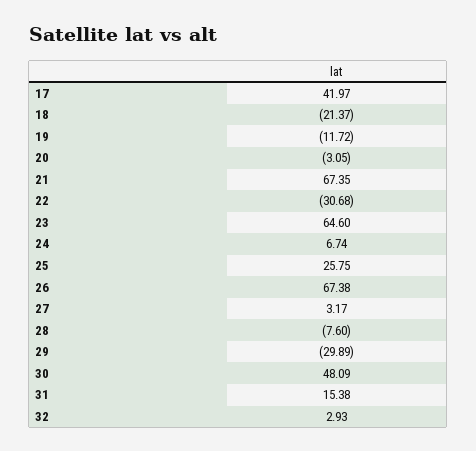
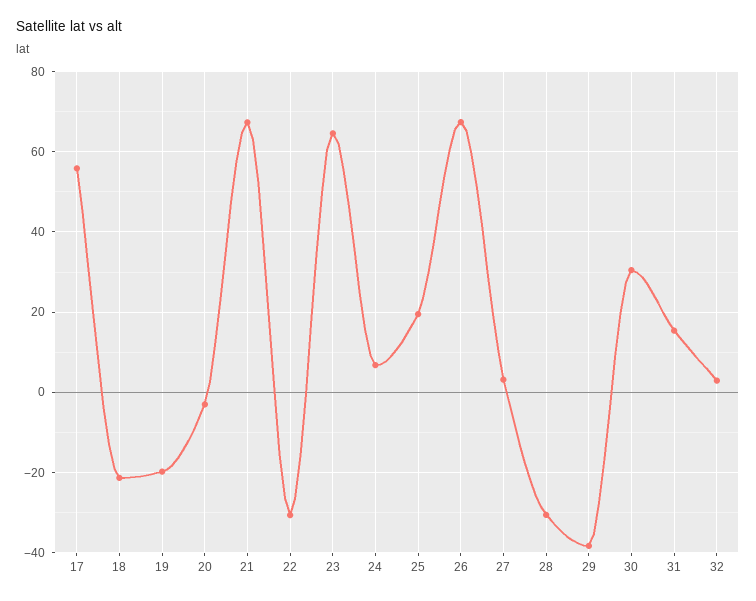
  {
-   "17": 41.97,
+   "17": 56,
    "18": -21.37,
-   "19": -11.72,
+   "19": -20,
    "20": -3.05,
    "21": 67.35,
    "22": -30.68,
    "23": 64.6,
    "24": 6.74,
-   "25": 25.75,
+   "25": 20,
    "26": 67.38,
    "27": 3.17,
-   "28": -7.6,
+   "28": -30,
-   "29": -29.89,
+   "29": -38,
-   "30": 48.09,
+   "30": 30,
    "31": 15.38,
    "32": 2.93
  }

